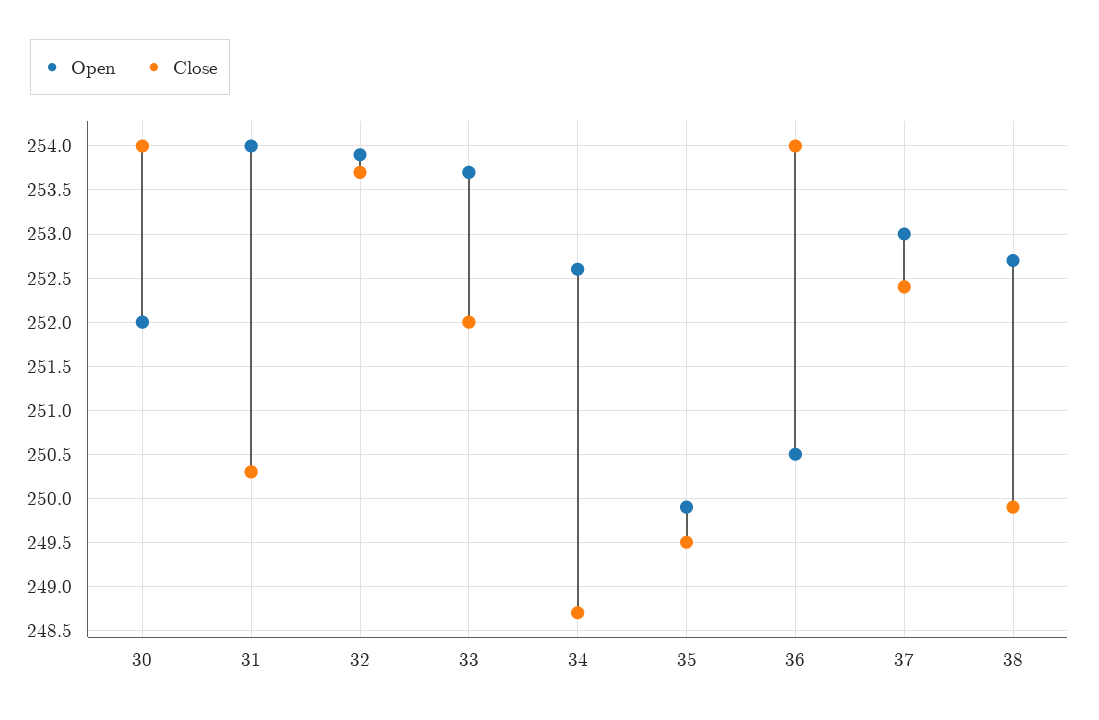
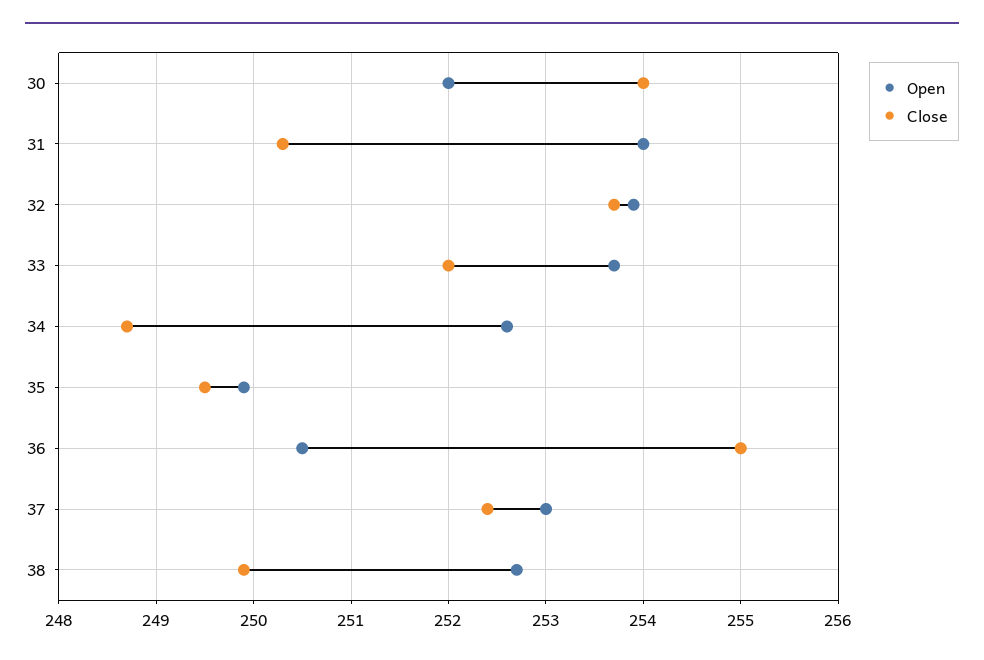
  {
    "Open": {
      "30": 252,
      "31": 254,
      "32": 253.9,
      "33": 253.7,
      "34": 252.6,
      "35": 249.9,
      "36": 250.5,
      "37": 253,
      "38": 252.7
    },
    "Close": {
      "30": 254,
      "31": 250.3,
      "32": 253.7,
      "33": 252,
      "34": 248.7,
      "35": 249.5,
-     "36": 254,
+     "36": 255,
      "37": 252.4,
      "38": 249.9
    }
  }

